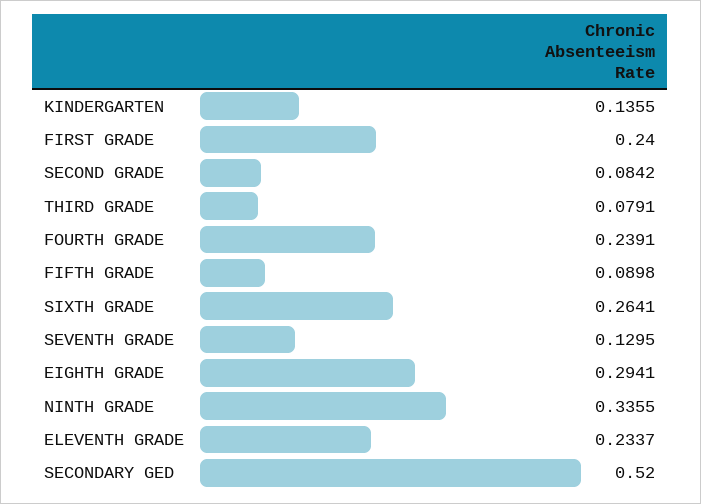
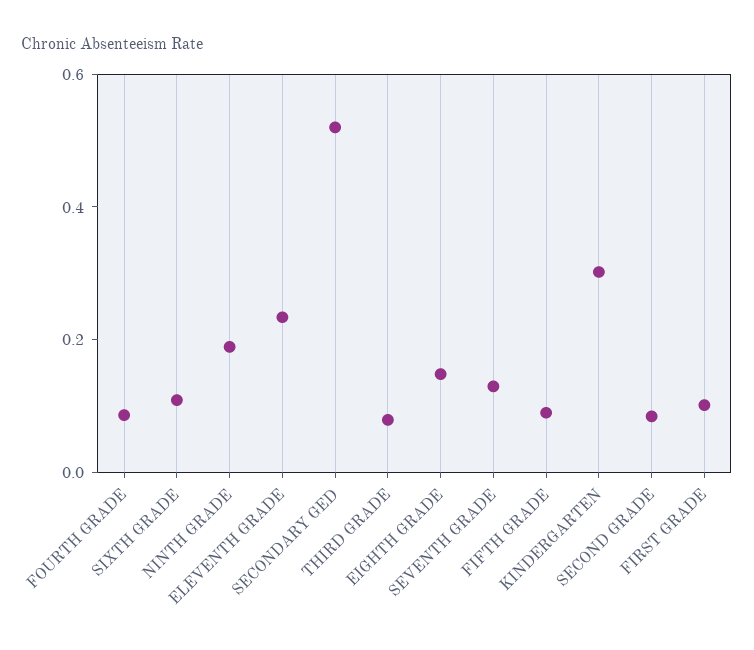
  {
-   "KINDERGARTEN": 0.1355,
+   "KINDERGARTEN": 0.3,
-   "FIRST GRADE": 0.24,
+   "FIRST GRADE": 0.1,
    "SECOND GRADE": 0.0842,
    "THIRD GRADE": 0.0791,
-   "FOURTH GRADE": 0.2391,
+   "FOURTH GRADE": 0.1,
    "FIFTH GRADE": 0.0898,
-   "SIXTH GRADE": 0.2641,
+   "SIXTH GRADE": 0.1,
    "SEVENTH GRADE": 0.1295,
-   "EIGHTH GRADE": 0.2941,
+   "EIGHTH GRADE": 0.15,
-   "NINTH GRADE": 0.3355,
+   "NINTH GRADE": 0.2,
    "ELEVENTH GRADE": 0.2337,
    "SECONDARY GED": 0.52
  }

